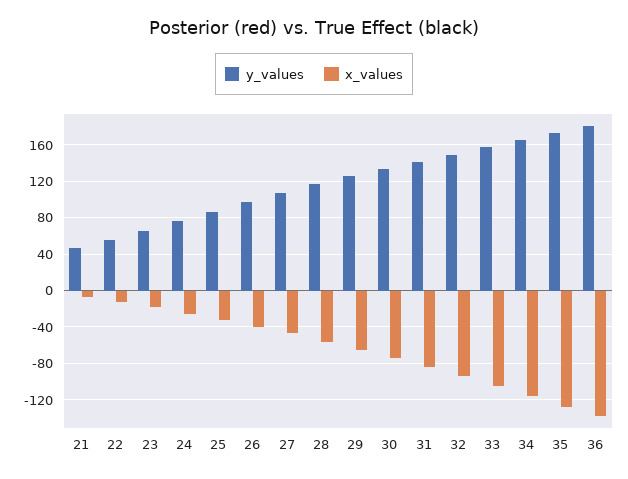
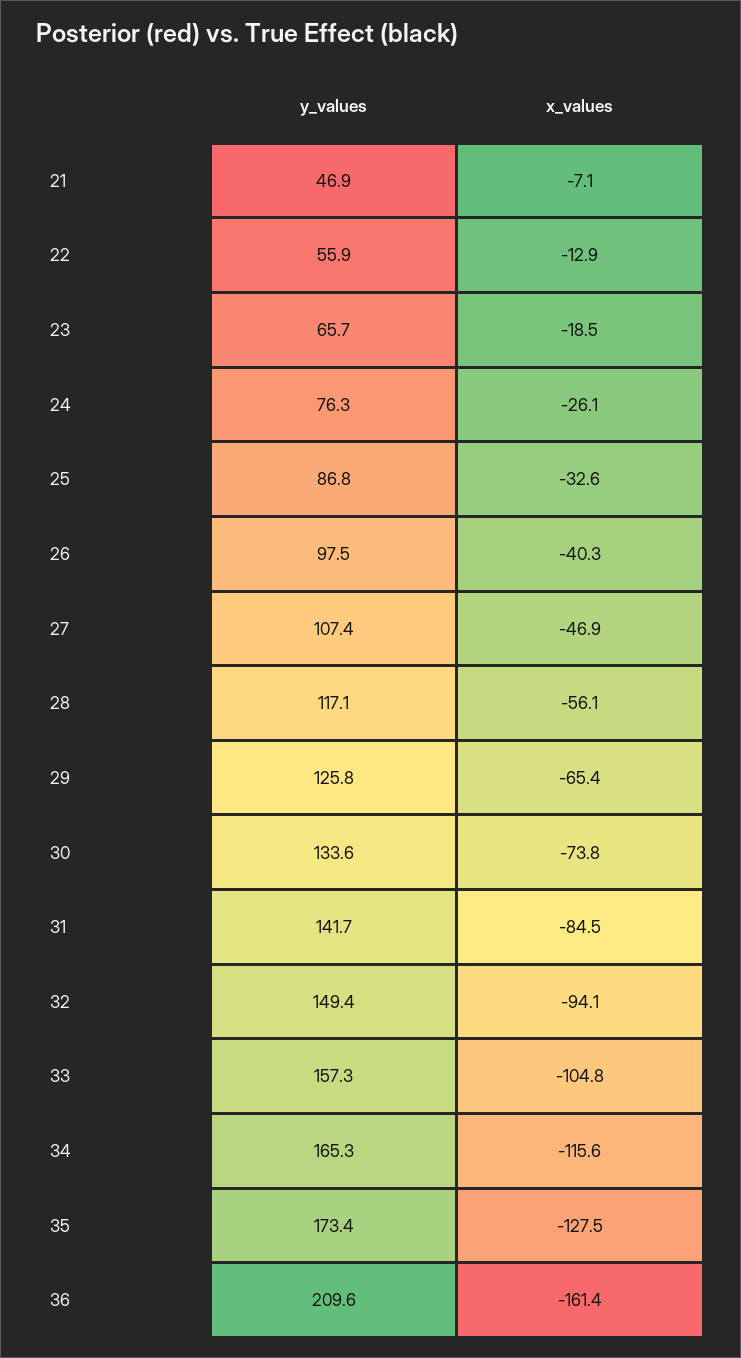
  {
    "y_values": {
      "21": 46.9,
      "22": 55.9,
      "23": 65.7,
      "24": 76.3,
      "25": 86.8,
      "26": 97.5,
      "27": 107.4,
      "28": 117.1,
      "29": 125.8,
      "30": 133.6,
      "31": 141.7,
      "32": 149.4,
      "33": 157.3,
      "34": 165.3,
      "35": 173.4,
-     "36": 180
+     "36": 209.6
    },
    "x_values": {
      "21": -7.1,
      "22": -12.9,
      "23": -18.5,
      "24": -26.1,
      "25": -32.6,
      "26": -40.3,
      "27": -46.9,
      "28": -56.1,
      "29": -65.4,
      "30": -73.8,
      "31": -84.5,
      "32": -94.1,
      "33": -104.8,
      "34": -115.6,
      "35": -127.5,
-     "36": -140
+     "36": -161.4
    }
  }

